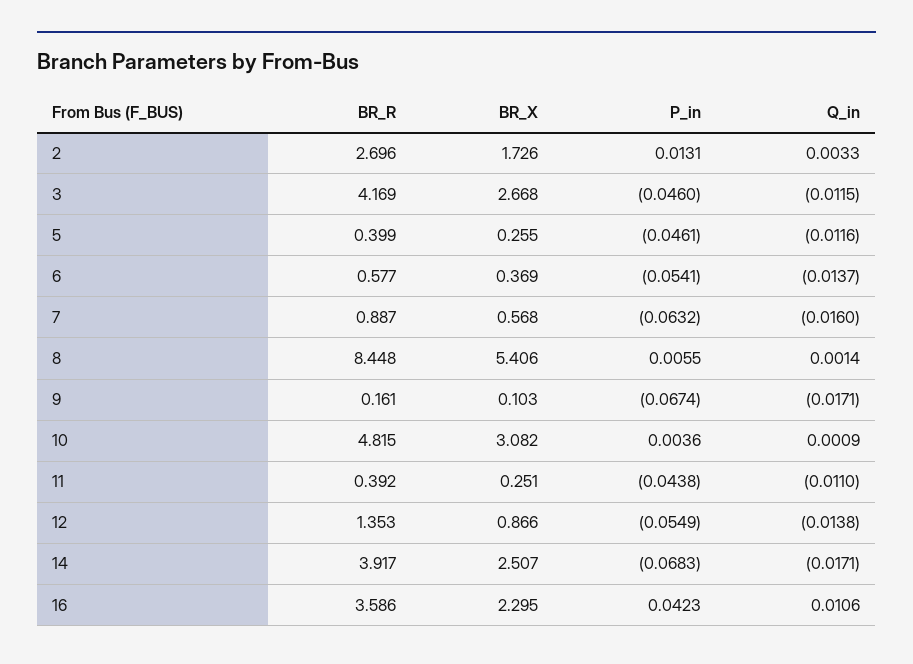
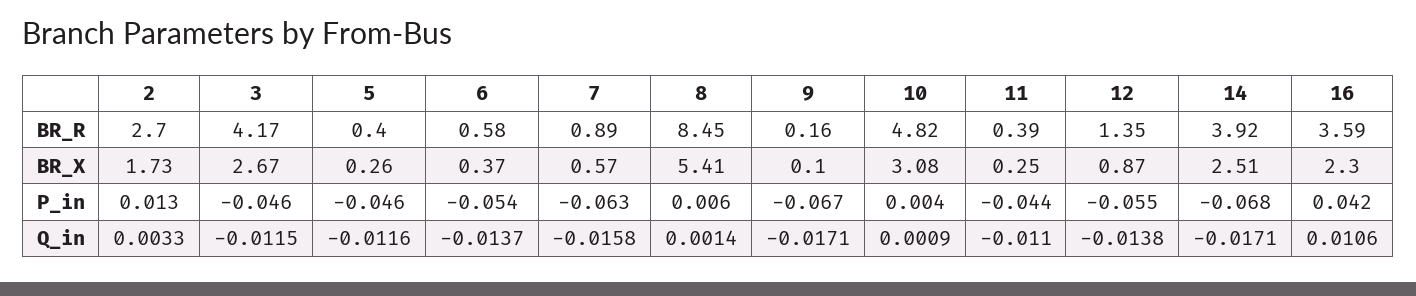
  {
    "BR_R": {
      "2": 2.696,
      "3": 4.169,
      "5": 0.399,
      "6": 0.577,
      "7": 0.887,
      "8": 8.448,
      "9": 0.161,
      "10": 4.815,
      "11": 0.392,
      "12": 1.353,
      "14": 3.917,
      "16": 3.586
    },
    "BR_X": {
      "2": 1.726,
      "3": 2.668,
      "5": 0.255,
      "6": 0.369,
      "7": 0.568,
      "8": 5.406,
      "9": 0.103,
      "10": 3.082,
      "11": 0.251,
      "12": 0.866,
      "14": 2.507,
      "16": 2.295
    },
    "P_in": {
      "2": 0.0131,
      "3": -0.046,
      "5": -0.0461,
      "6": -0.0541,
      "7": -0.0632,
      "8": 0.0055,
      "9": -0.0674,
      "10": 0.0036,
      "11": -0.0438,
      "12": -0.0549,
      "14": -0.0683,
      "16": 0.0423
    },
    "Q_in": {
      "2": 0.0033,
      "3": -0.0115,
      "5": -0.0116,
      "6": -0.0137,
-     "7": -0.016,
+     "7": -0.0158,
      "8": 0.0014,
      "9": -0.0171,
      "10": 0.0009,
      "11": -0.011,
      "12": -0.0138,
      "14": -0.0171,
      "16": 0.0106
    }
  }

